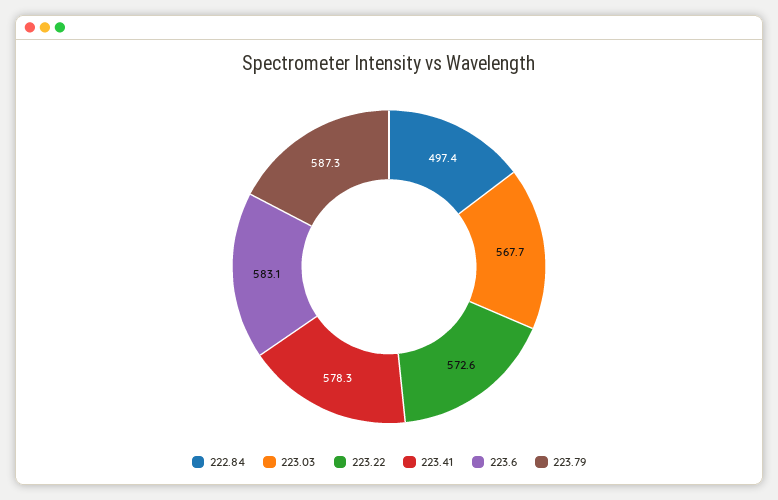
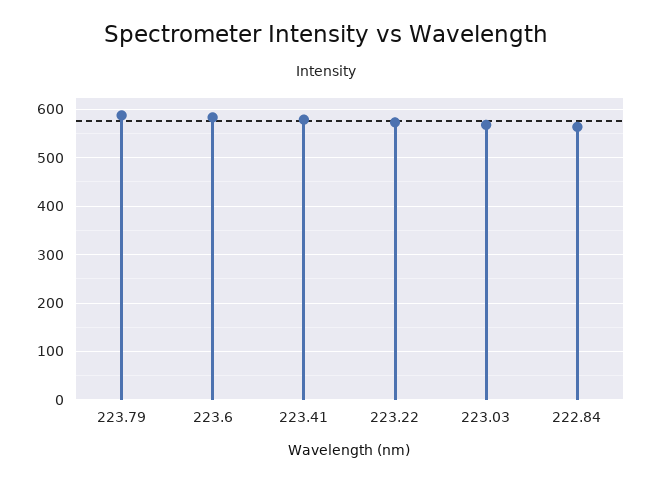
  {
-   "222.84": 497.4,
+   "222.84": 560,
    "223.03": 567.7,
    "223.22": 572.6,
    "223.41": 578.3,
    "223.6": 583.1,
    "223.79": 587.3
  }

